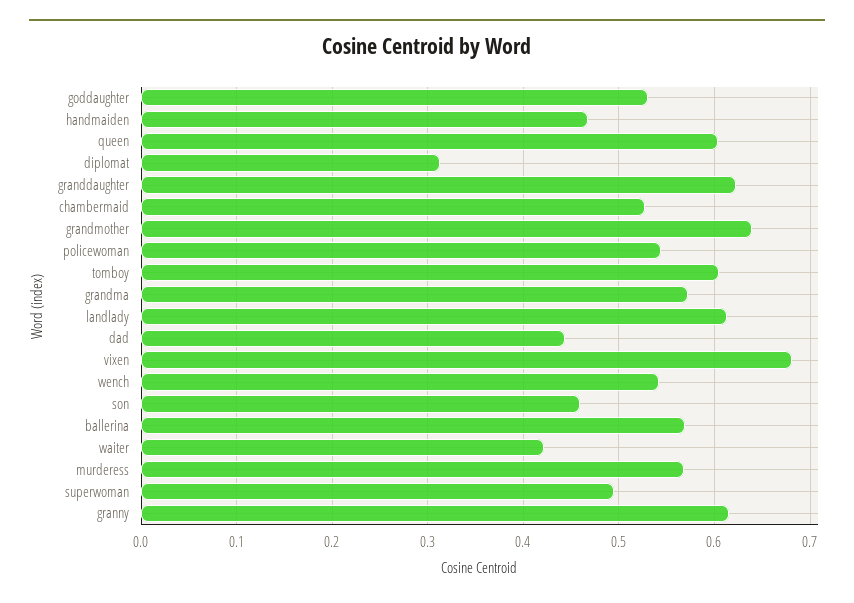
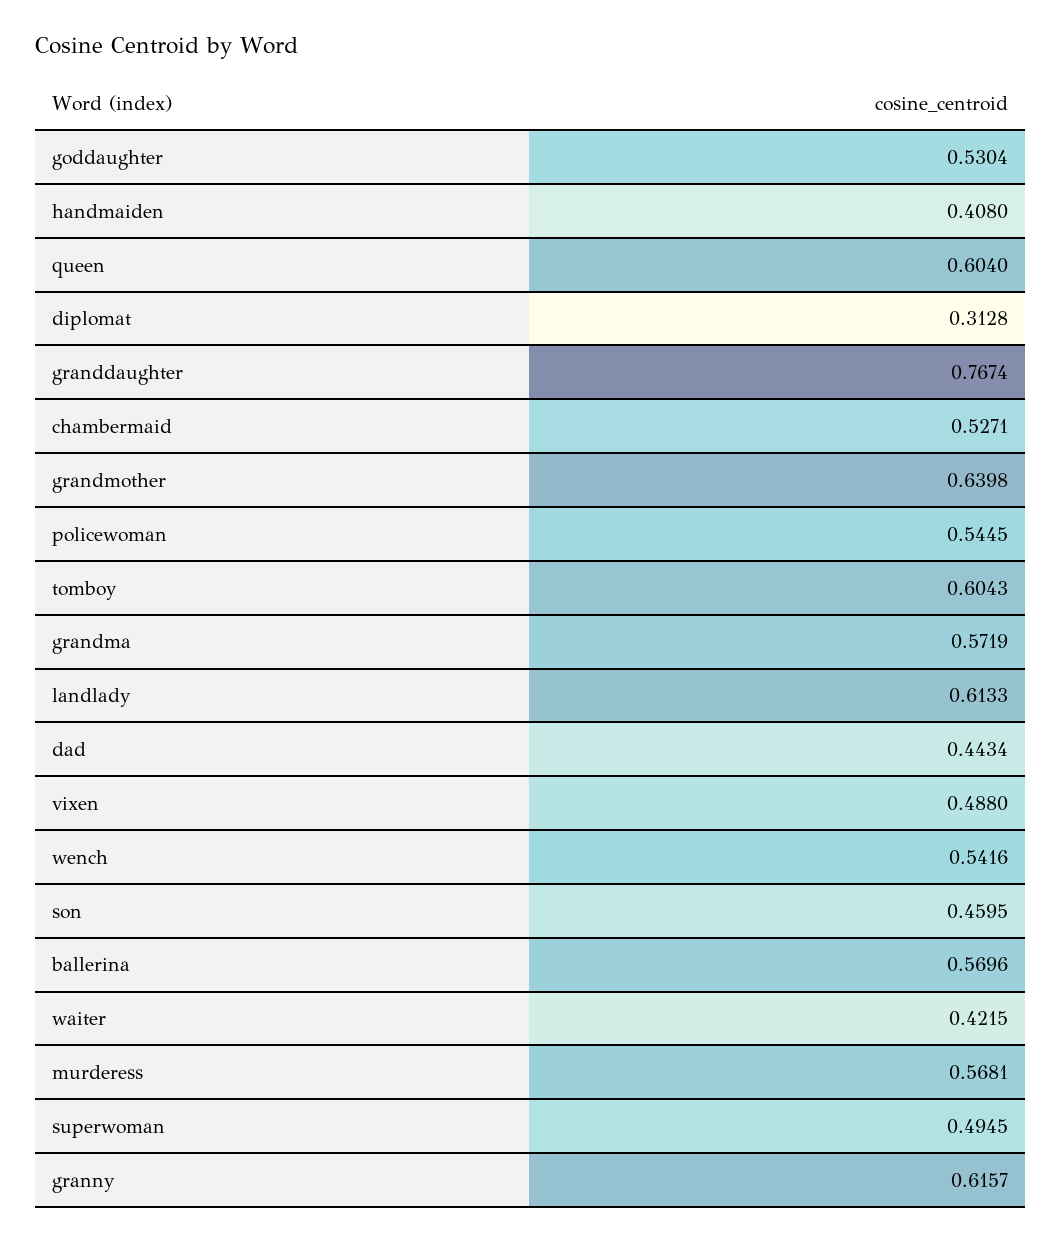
  {
    "goddaughter": 0.5304,
-   "handmaiden": 0.47,
+   "handmaiden": 0.408,
    "queen": 0.604,
    "diplomat": 0.3128,
-   "granddaughter": 0.62,
+   "granddaughter": 0.7674,
    "chambermaid": 0.5271,
    "grandmother": 0.6398,
    "policewoman": 0.5445,
    "tomboy": 0.6043,
    "grandma": 0.5719,
    "landlady": 0.6133,
    "dad": 0.4434,
-   "vixen": 0.68,
+   "vixen": 0.488,
    "wench": 0.5416,
    "son": 0.4595,
    "ballerina": 0.5696,
    "waiter": 0.4215,
    "murderess": 0.5681,
    "superwoman": 0.4945,
    "granny": 0.6157
  }

